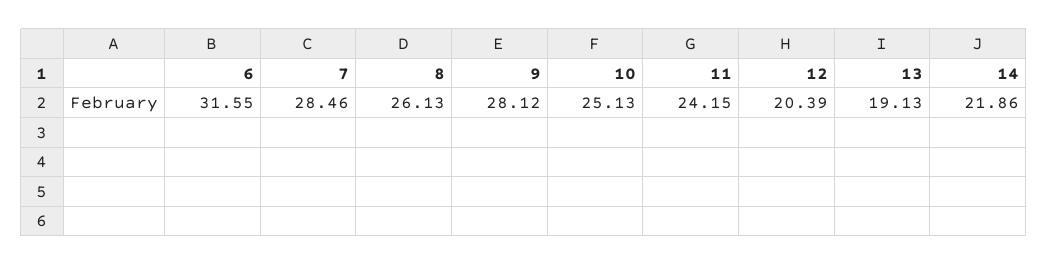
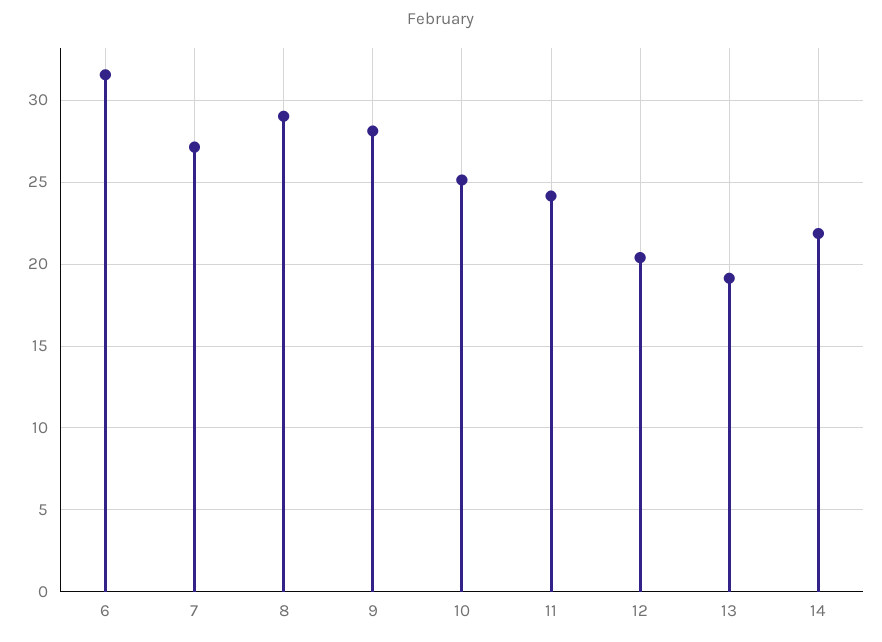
  {
    "6": 31.55,
-   "7": 28.46,
+   "7": 27,
-   "8": 26.13,
+   "8": 29,
    "9": 28.12,
    "10": 25.13,
    "11": 24.15,
    "12": 20.39,
    "13": 19.13,
    "14": 21.86
  }

